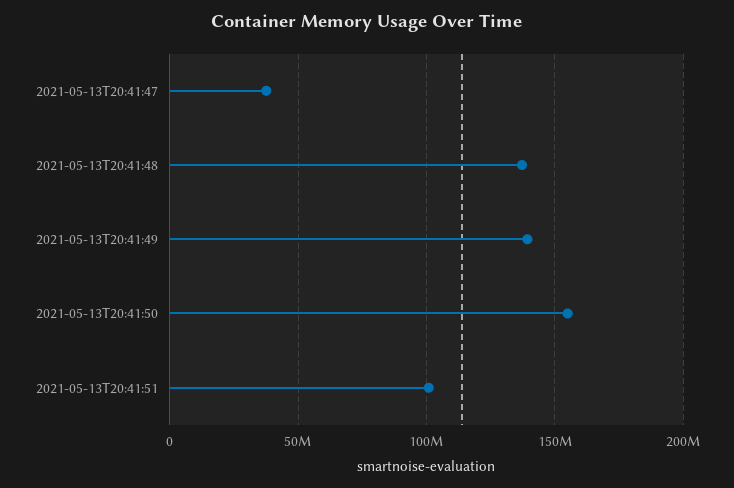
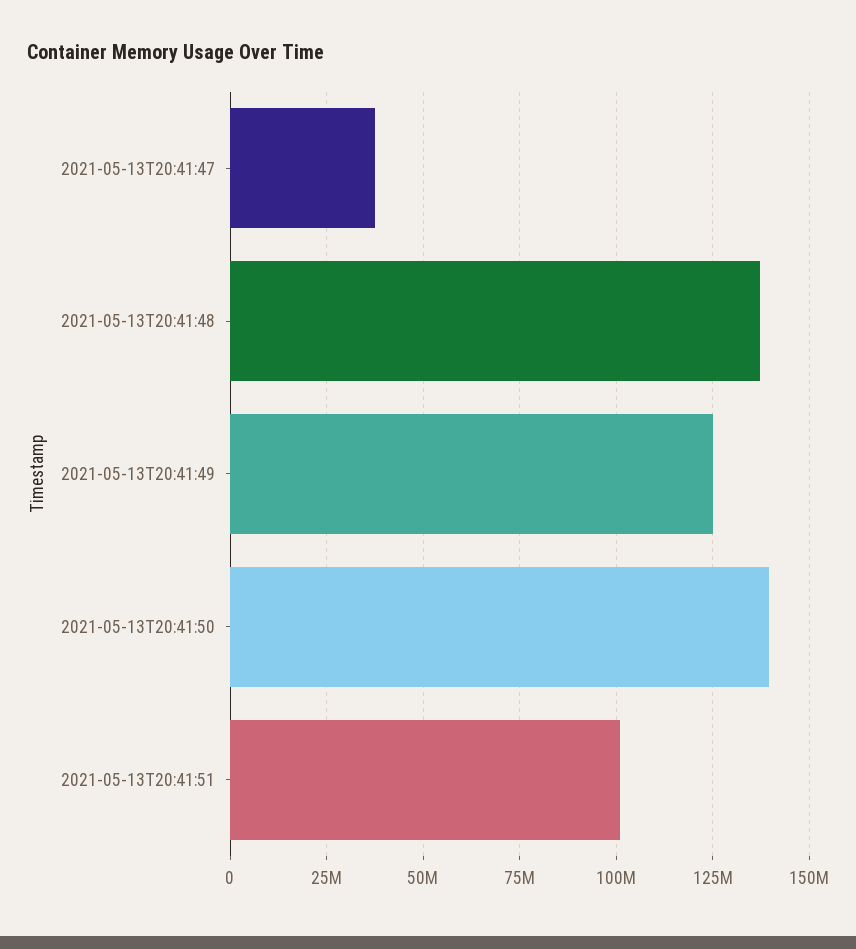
  {
    "2021-05-13T20:41:47": 37500000,
    "2021-05-13T20:41:48": 137500000,
-   "2021-05-13T20:41:49": 140000000,
+   "2021-05-13T20:41:49": 125000000,
-   "2021-05-13T20:41:50": 155000000,
+   "2021-05-13T20:41:50": 140000000,
    "2021-05-13T20:41:51": 100000000
  }

